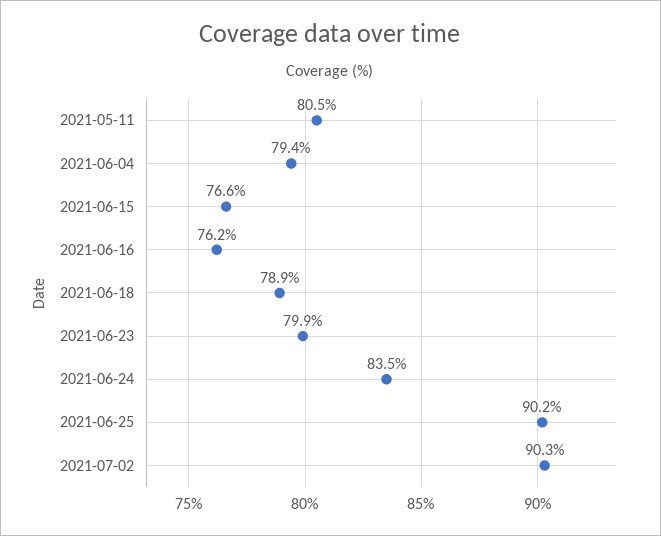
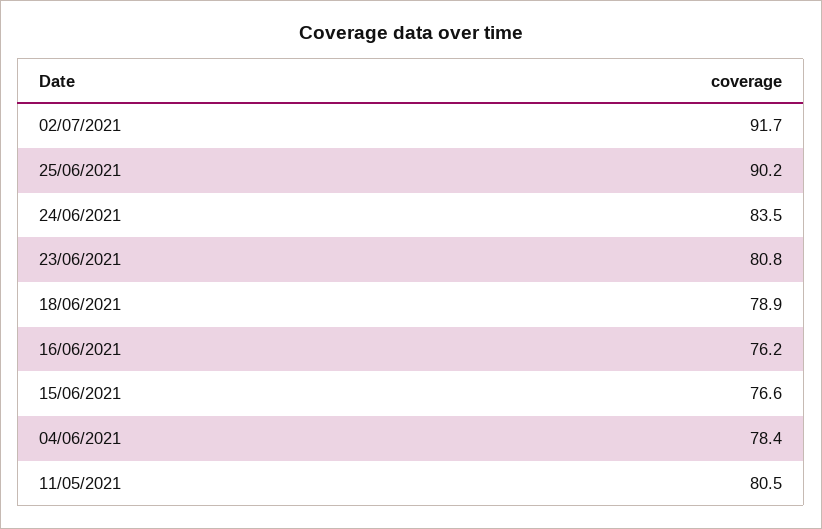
  {
    "2021-05-11": 80.5,
-   "2021-06-04": 79.4,
+   "2021-06-04": 78.4,
    "2021-06-15": 76.6,
    "2021-06-16": 76.2,
    "2021-06-18": 78.9,
-   "2021-06-23": 79.9,
+   "2021-06-23": 80.8,
    "2021-06-24": 83.5,
    "2021-06-25": 90.2,
-   "2021-07-02": 90.3
+   "2021-07-02": 91.7
  }

